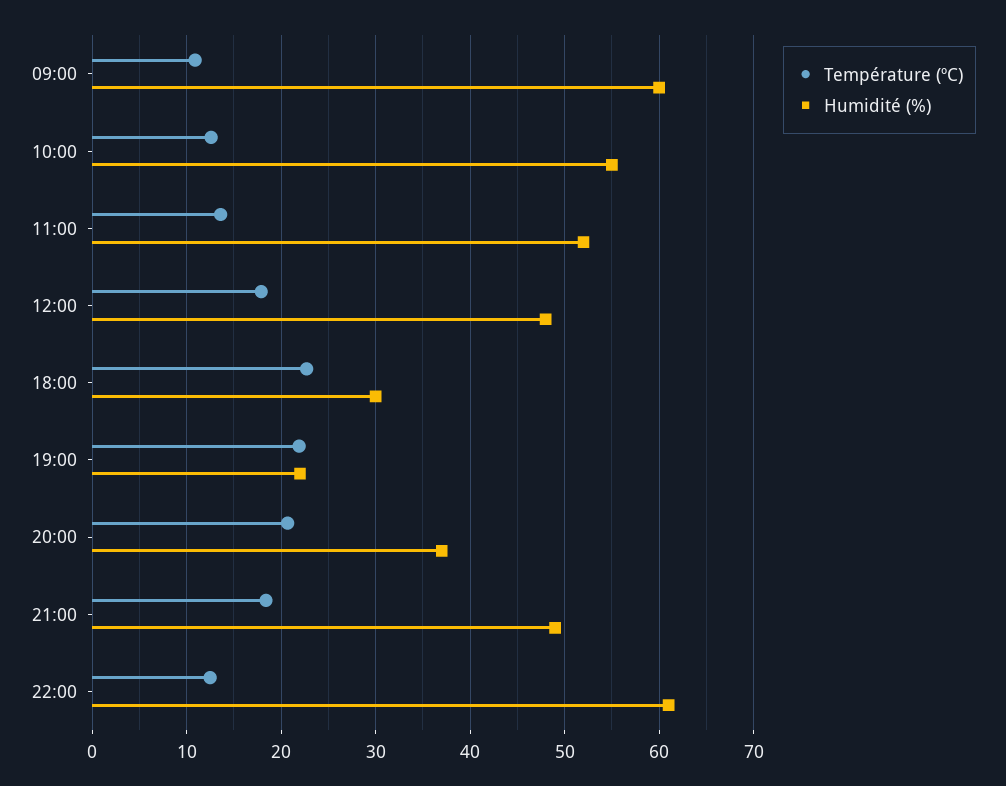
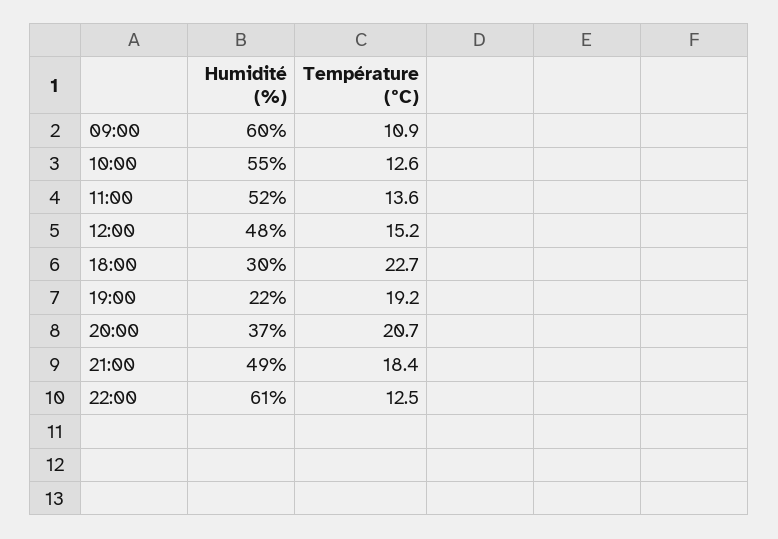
  {
    "Température (ºC)": {
      "09:00": 10.9,
      "10:00": 12.6,
      "11:00": 13.6,
-     "12:00": 18,
+     "12:00": 15.2,
      "18:00": 22.7,
-     "19:00": 22,
+     "19:00": 19.2,
      "20:00": 20.7,
      "21:00": 18.4,
      "22:00": 12.5
    },
    "Humidité (%)": {
      "09:00": 60,
      "10:00": 55,
      "11:00": 52,
      "12:00": 48,
      "18:00": 30,
      "19:00": 22,
      "20:00": 37,
      "21:00": 49,
      "22:00": 61
    }
  }

